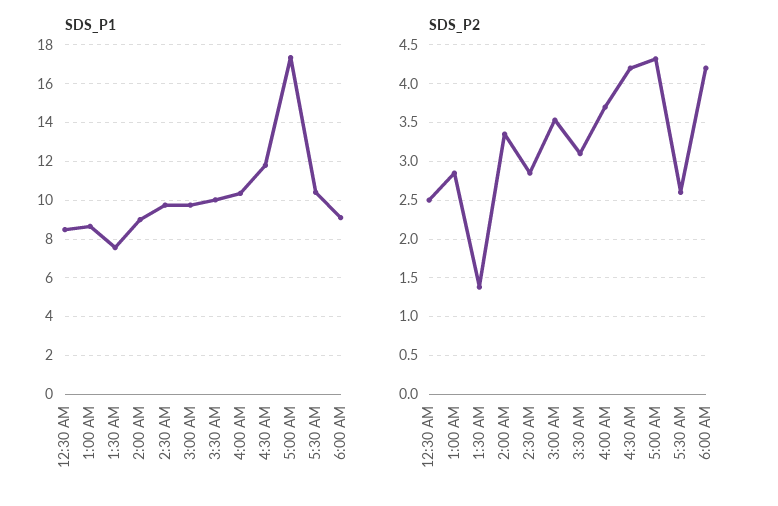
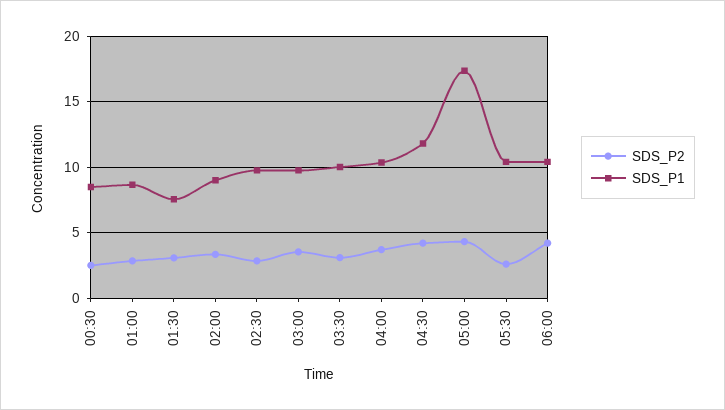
  {
    "SDS_P1": {
      "12:30 AM": 8.5,
      "1:00 AM": 8.5,
      "1:30 AM": 7.5,
      "2:00 AM": 9,
      "2:30 AM": 10,
      "3:00 AM": 10,
      "3:30 AM": 10,
      "4:00 AM": 10.5,
      "4:30 AM": 12,
      "5:00 AM": 17.5,
      "5:30 AM": 10.5,
-     "6:00 AM": 9
+     "6:00 AM": 10.5
    },
    "SDS_P2": {
      "12:30 AM": 2.5,
      "1:00 AM": 2.9,
-     "1:30 AM": 1.4,
+     "1:30 AM": 3,
      "2:00 AM": 3.4,
      "2:30 AM": 2.9,
      "3:00 AM": 3.5,
      "3:30 AM": 3.1,
      "4:00 AM": 3.7,
      "4:30 AM": 4.2,
      "5:00 AM": 4.3,
      "5:30 AM": 2.6,
      "6:00 AM": 4.2
    }
  }

